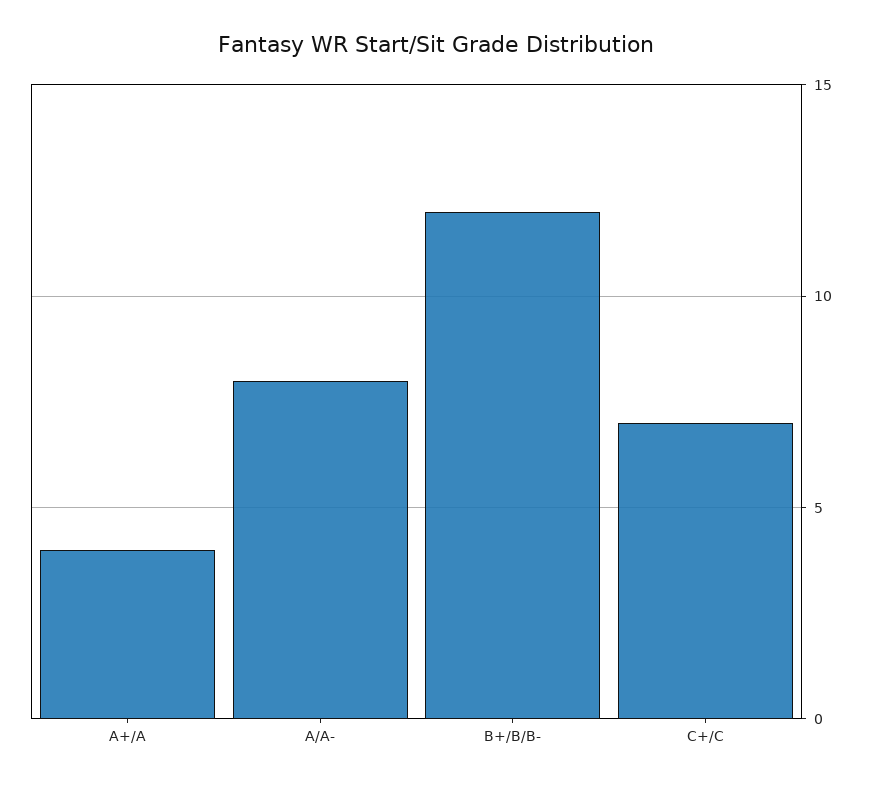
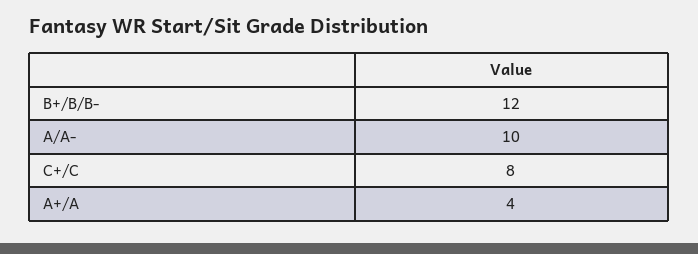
  {
    "A+/A": 4,
-   "A/A-": 8,
+   "A/A-": 10,
    "B+/B/B-": 12,
-   "C+/C": 7
+   "C+/C": 8
  }

